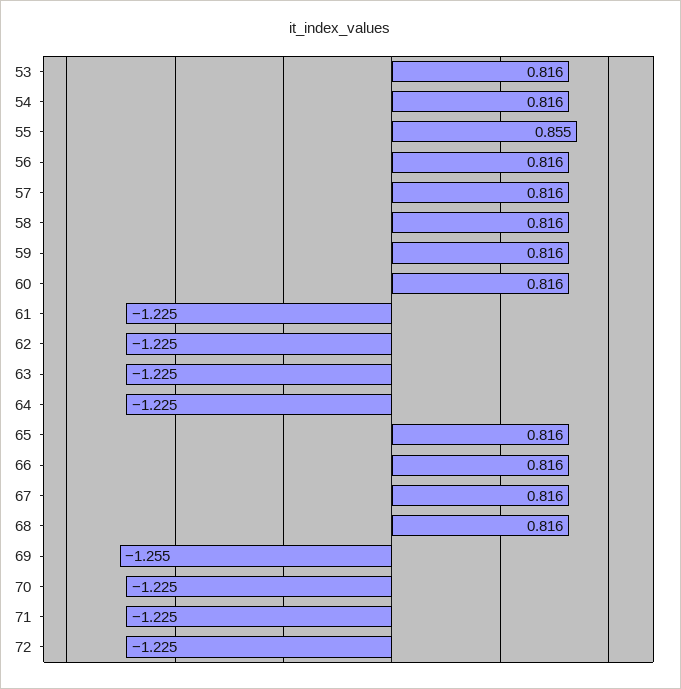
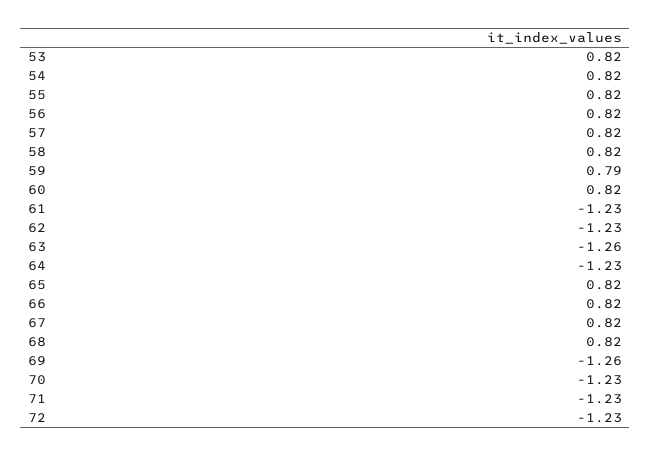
  {
    "53": 0.816,
    "54": 0.816,
-   "55": 0.855,
+   "55": 0.82,
    "56": 0.816,
    "57": 0.816,
    "58": 0.816,
-   "59": 0.816,
+   "59": 0.79,
    "60": 0.816,
    "61": -1.225,
    "62": -1.225,
-   "63": -1.225,
+   "63": -1.26,
    "64": -1.225,
    "65": 0.816,
    "66": 0.816,
    "67": 0.816,
    "68": 0.816,
    "69": -1.255,
    "70": -1.225,
    "71": -1.225,
    "72": -1.225
  }

